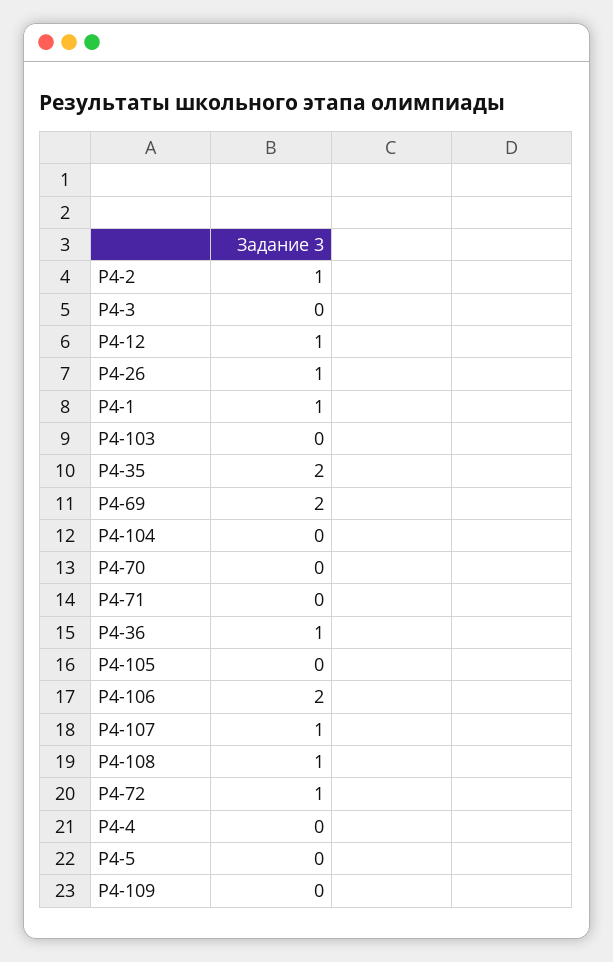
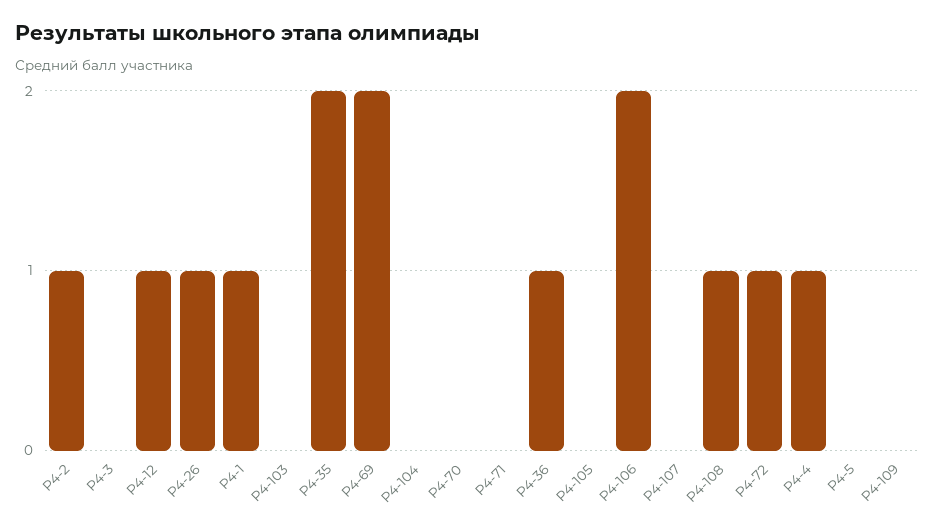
  {
    "Р4-2": 1,
    "Р4-3": 0,
    "Р4-12": 1,
    "Р4-26": 1,
    "Р4-1": 1,
    "Р4-103": 0,
    "Р4-35": 2,
    "Р4-69": 2,
    "Р4-104": 0,
    "Р4-70": 0,
    "Р4-71": 0,
    "Р4-36": 1,
    "Р4-105": 0,
    "Р4-106": 2,
-   "Р4-107": 1,
+   "Р4-107": 0,
    "Р4-108": 1,
    "Р4-72": 1,
-   "Р4-4": 0,
+   "Р4-4": 1,
    "Р4-5": 0,
    "Р4-109": 0
  }

